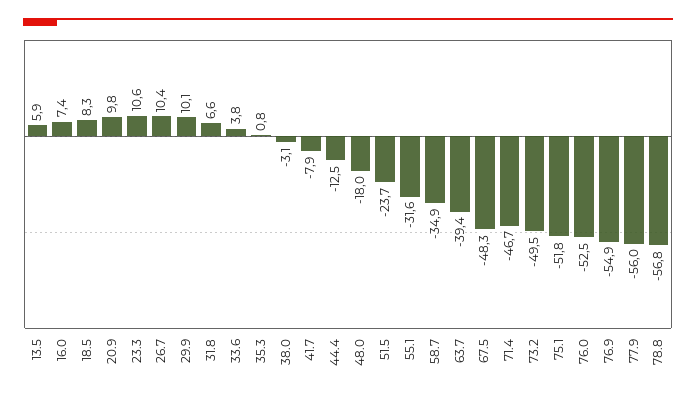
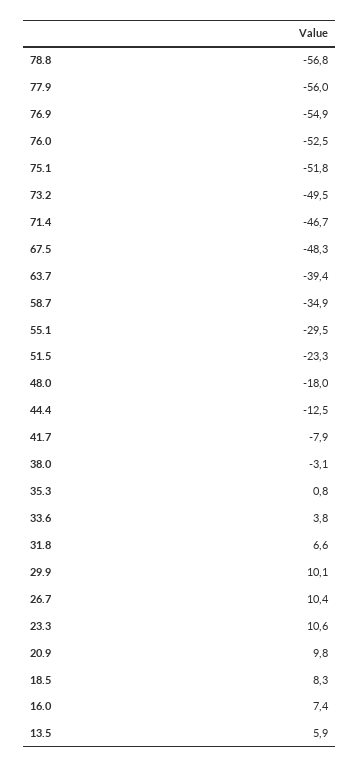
  {
    "13.5": 5.9,
    "16.0": 7.4,
    "18.5": 8.3,
    "20.9": 9.8,
    "23.3": 10.6,
    "26.7": 10.4,
    "29.9": 10.1,
    "31.8": 6.6,
    "33.6": 3.8,
    "35.3": 0.8,
    "38.0": -3.1,
    "41.7": -7.9,
    "44.4": -12.5,
    "48.0": -18,
-   "51.5": -23.7,
+   "51.5": -23.3,
-   "55.1": -31.6,
+   "55.1": -29.5,
    "58.7": -34.9,
    "63.7": -39.4,
    "67.5": -48.3,
    "71.4": -46.7,
    "73.2": -49.5,
    "75.1": -51.8,
    "76.0": -52.5,
    "76.9": -54.9,
    "77.9": -56,
    "78.8": -56.8
  }

